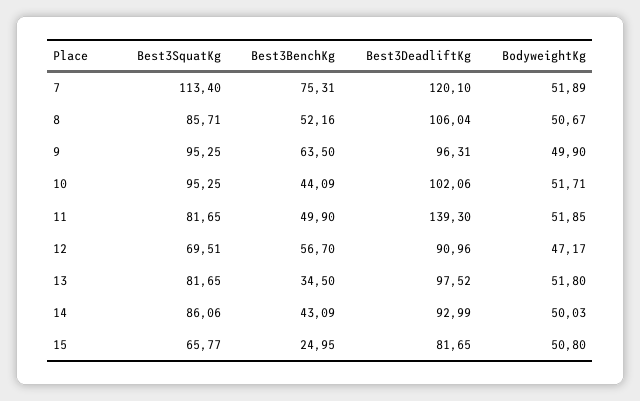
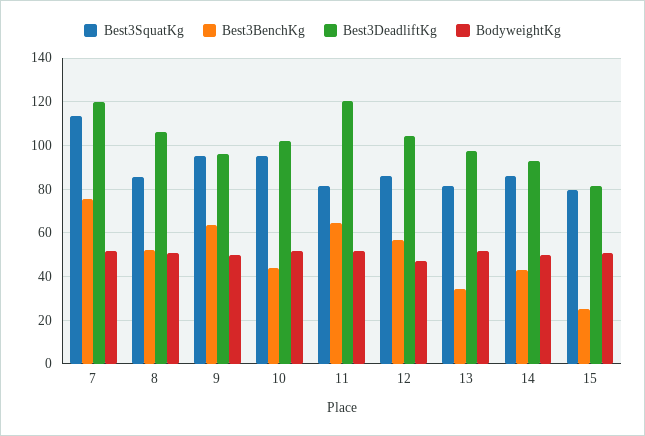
  {
    "Best3SquatKg": {
      "7": 113.4,
      "8": 85.71,
      "9": 95.25,
      "10": 95.25,
      "11": 81.65,
-     "12": 69.51,
+     "12": 85,
      "13": 81.65,
      "14": 86.06,
-     "15": 65.77
+     "15": 80
    },
    "Best3BenchKg": {
      "7": 75.31,
      "8": 52.16,
      "9": 63.5,
      "10": 44.09,
-     "11": 49.9,
+     "11": 65,
      "12": 56.7,
      "13": 34.5,
      "14": 43.09,
      "15": 24.95
    },
    "Best3DeadliftKg": {
      "7": 120.1,
      "8": 106.04,
      "9": 96.31,
      "10": 102.06,
-     "11": 139.3,
+     "11": 120,
-     "12": 90.96,
+     "12": 105,
      "13": 97.52,
      "14": 92.99,
      "15": 81.65
    },
    "BodyweightKg": {
      "7": 51.89,
      "8": 50.67,
      "9": 49.9,
      "10": 51.71,
      "11": 51.85,
      "12": 47.17,
      "13": 51.8,
      "14": 50.03,
      "15": 50.8
    }
  }

